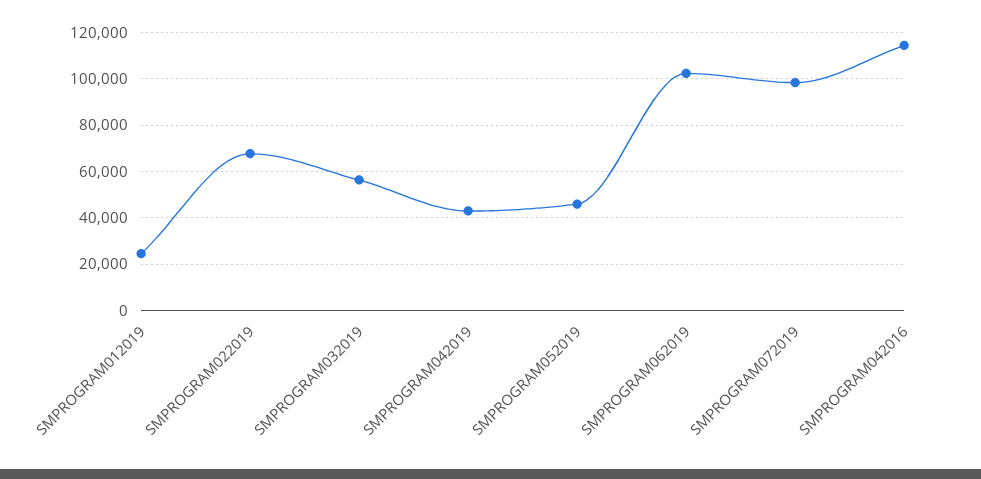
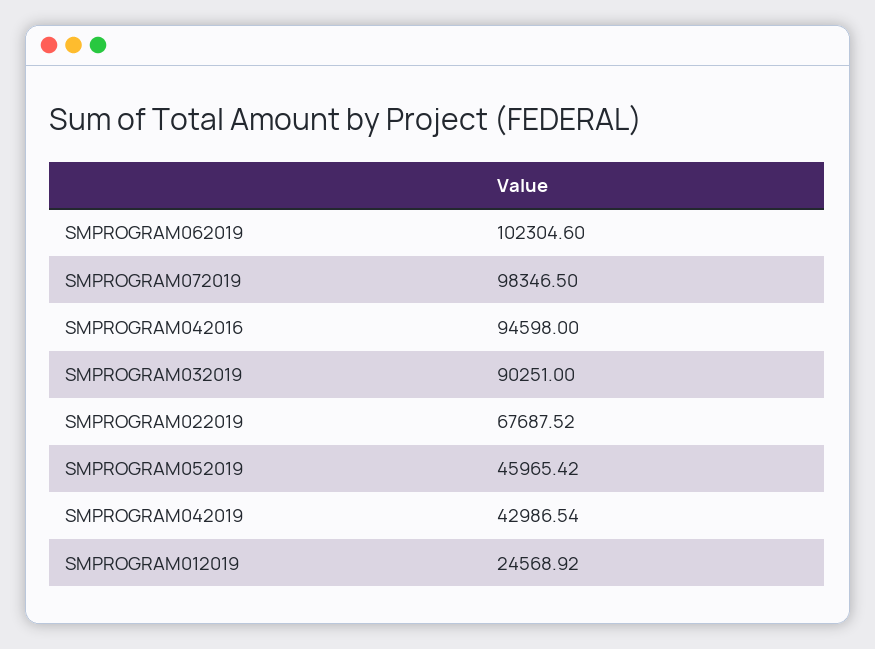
  {
    "SMPROGRAM012019": 24568.92,
    "SMPROGRAM022019": 67687.52,
-   "SMPROGRAM032019": 55000,
+   "SMPROGRAM032019": 90251,
    "SMPROGRAM042019": 42986.54,
    "SMPROGRAM052019": 45965.42,
    "SMPROGRAM062019": 102304.6,
    "SMPROGRAM072019": 98346.5,
-   "SMPROGRAM042016": 115000
+   "SMPROGRAM042016": 94598
  }

